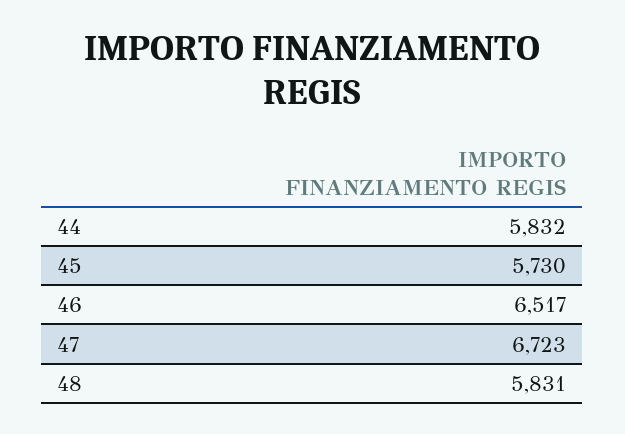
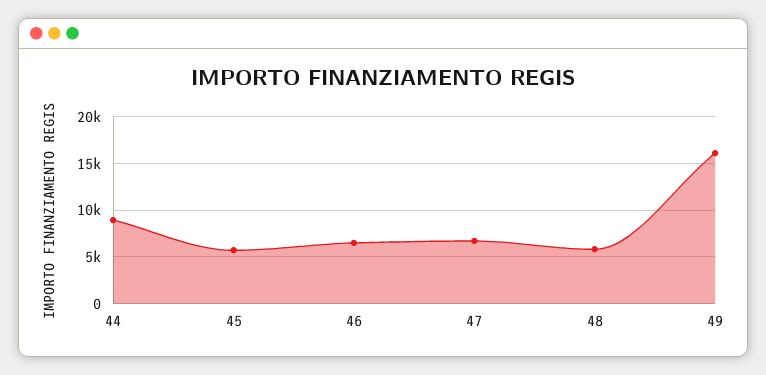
  {
-   "44": 5832,
+   "44": 9000,
    "45": 5730,
    "46": 6517,
    "47": 6723,
-   "48": 5831
+   "48": 5831,
+   "49": 16000
  }

